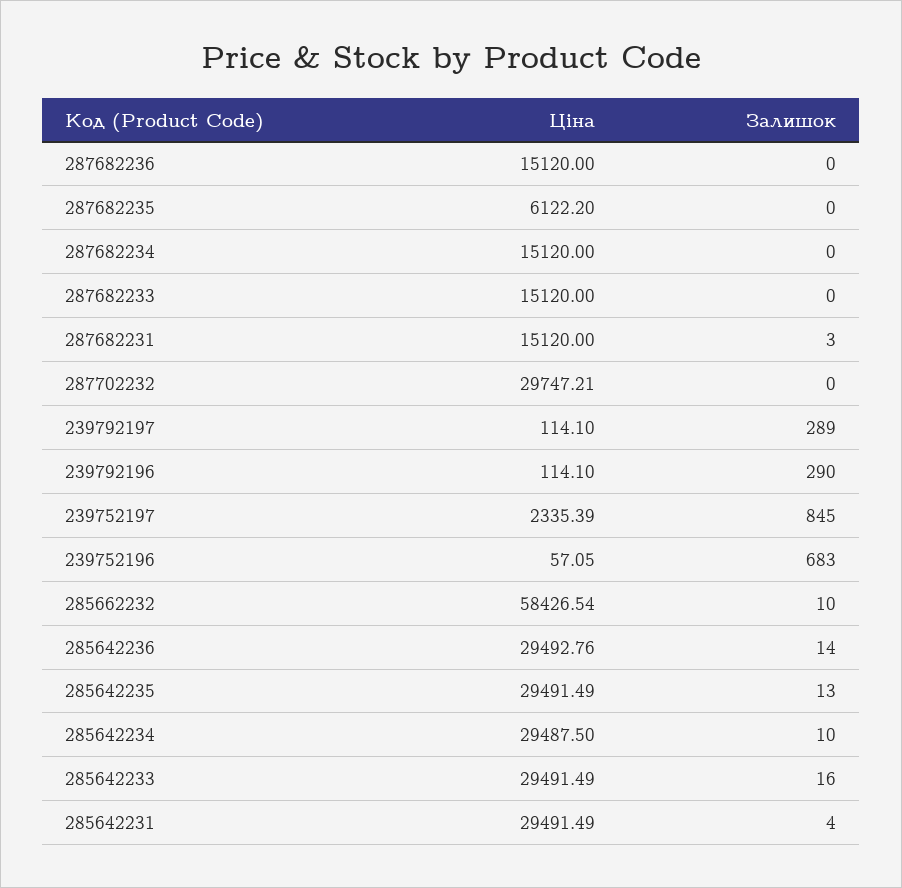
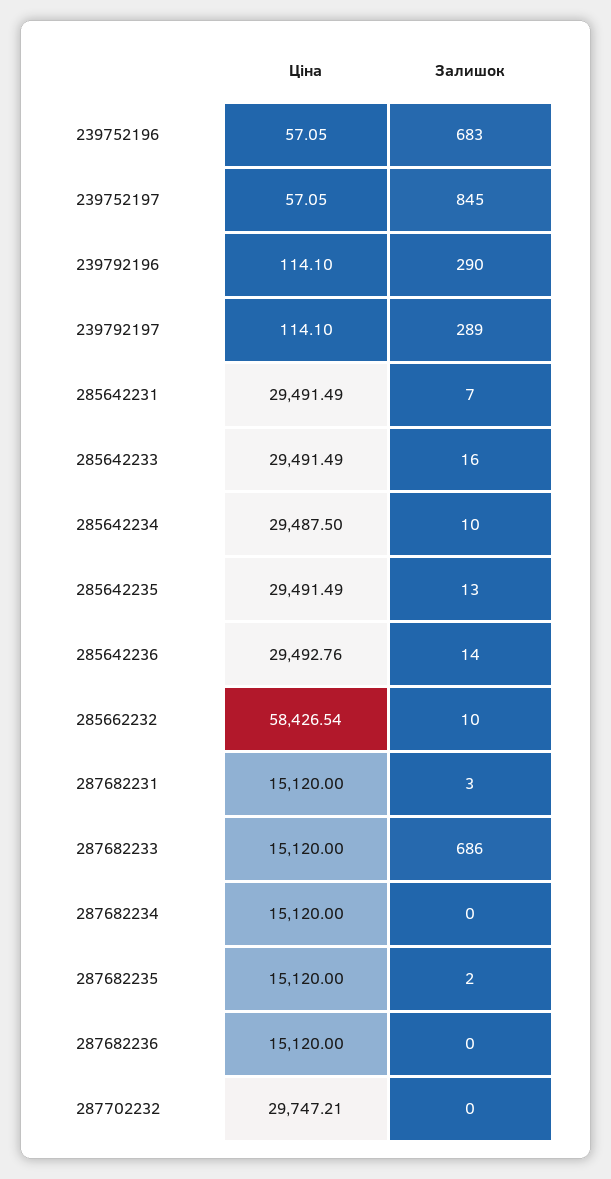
  {
    "Ціна": {
      "287682236": 15120,
-     "287682235": 6122.2,
+     "287682235": 15120,
      "287682234": 15120,
      "287682233": 15120,
      "287682231": 15120,
      "287702232": 29747.21,
      "239792197": 114.1,
      "239792196": 114.1,
-     "239752197": 2335.39,
+     "239752197": 57.05,
      "239752196": 57.05,
      "285662232": 58426.54,
      "285642236": 29492.76,
      "285642235": 29491.49,
      "285642234": 29487.5,
      "285642233": 29491.49,
      "285642231": 29491.49
    },
    "Залишок": {
      "287682236": 0,
-     "287682235": 0,
+     "287682235": 2,
      "287682234": 0,
-     "287682233": 0,
+     "287682233": 686,
      "287682231": 3,
      "287702232": 0,
      "239792197": 289,
      "239792196": 290,
      "239752197": 845,
      "239752196": 683,
      "285662232": 10,
      "285642236": 14,
      "285642235": 13,
      "285642234": 10,
      "285642233": 16,
-     "285642231": 4
+     "285642231": 7
    }
  }

